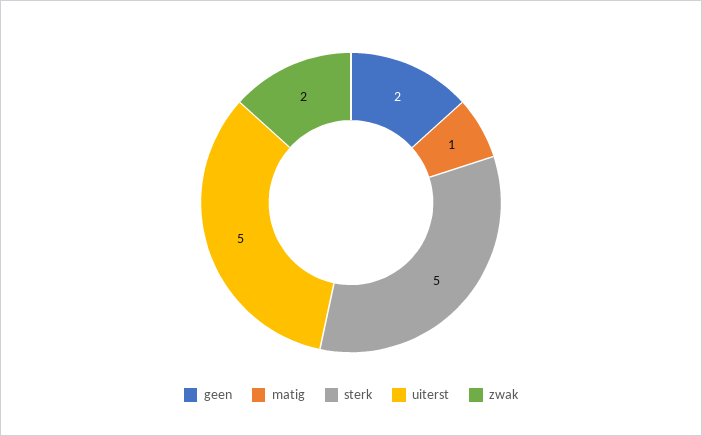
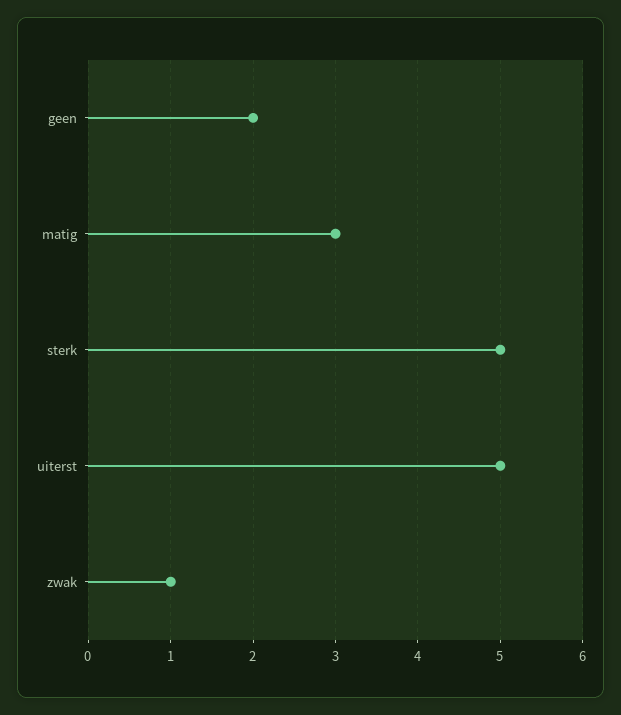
  {
    "geen": 2,
-   "matig": 1,
+   "matig": 3,
    "sterk": 5,
    "uiterst": 5,
-   "zwak": 2
+   "zwak": 1
  }

